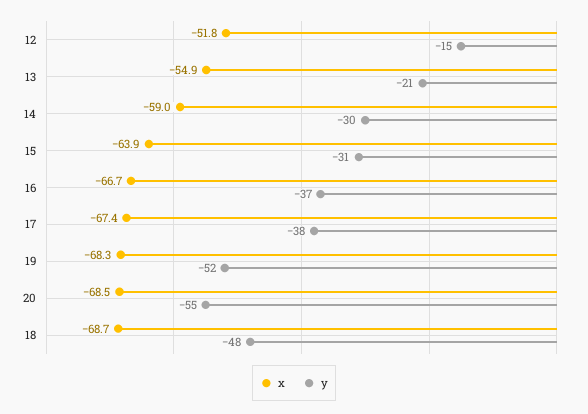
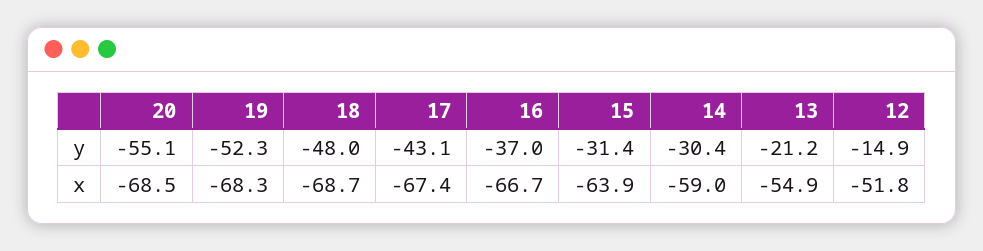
  {
    "x": {
      "12": -51.8,
      "13": -54.9,
      "14": -59,
      "15": -63.9,
      "16": -66.7,
      "17": -67.4,
      "19": -68.3,
      "20": -68.5,
      "18": -68.7
    },
    "y": {
      "12": -14.9,
      "13": -21.2,
      "14": -30.4,
      "15": -31.4,
      "16": -37,
-     "17": -38,
+     "17": -43.1,
      "19": -52.3,
      "20": -55.1,
      "18": -48
    }
  }

